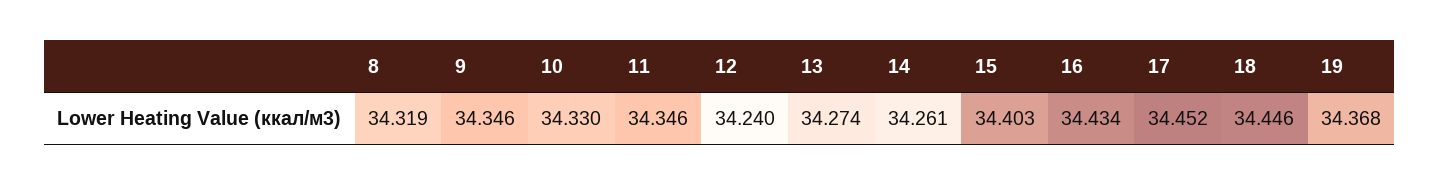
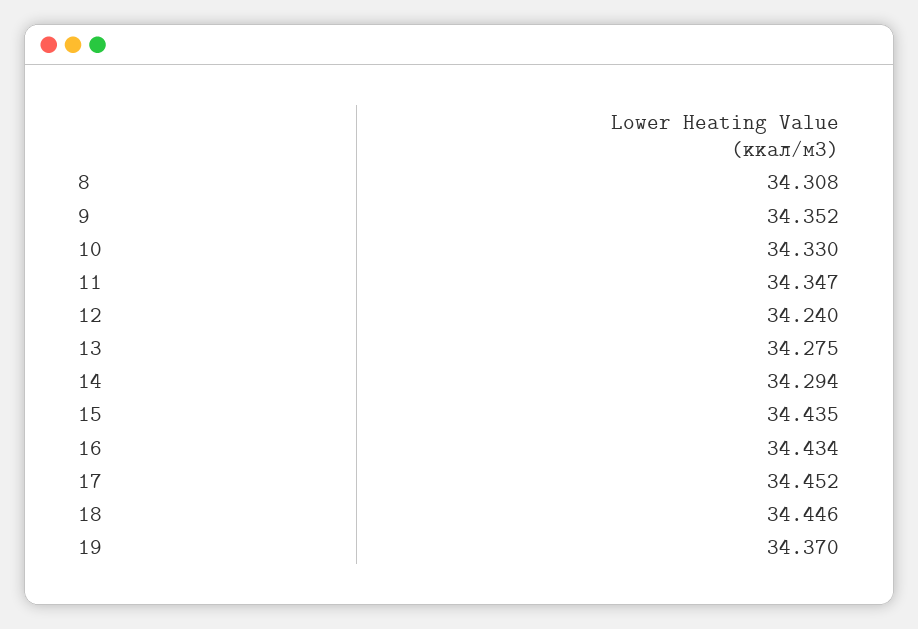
  {
-   "8": 34.319,
+   "8": 34.308,
-   "9": 34.346,
+   "9": 34.352,
    "10": 34.33,
-   "11": 34.346,
+   "11": 34.347,
    "12": 34.24,
-   "13": 34.274,
+   "13": 34.275,
-   "14": 34.261,
+   "14": 34.294,
-   "15": 34.403,
+   "15": 34.435,
    "16": 34.434,
    "17": 34.452,
    "18": 34.446,
-   "19": 34.368
+   "19": 34.37
  }

